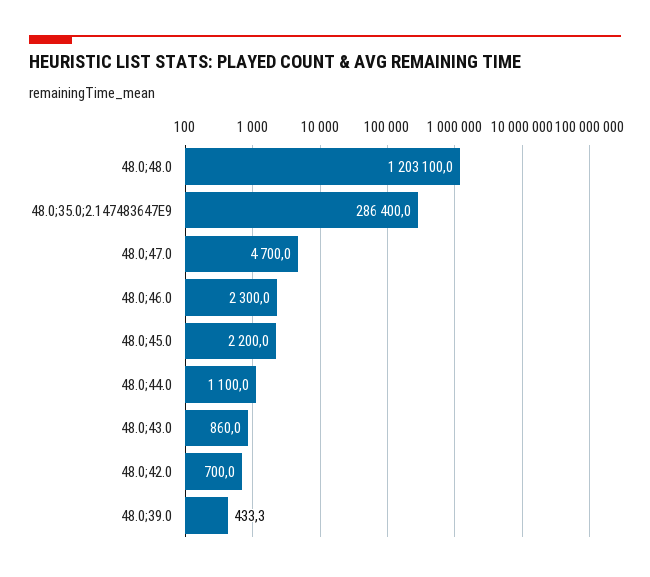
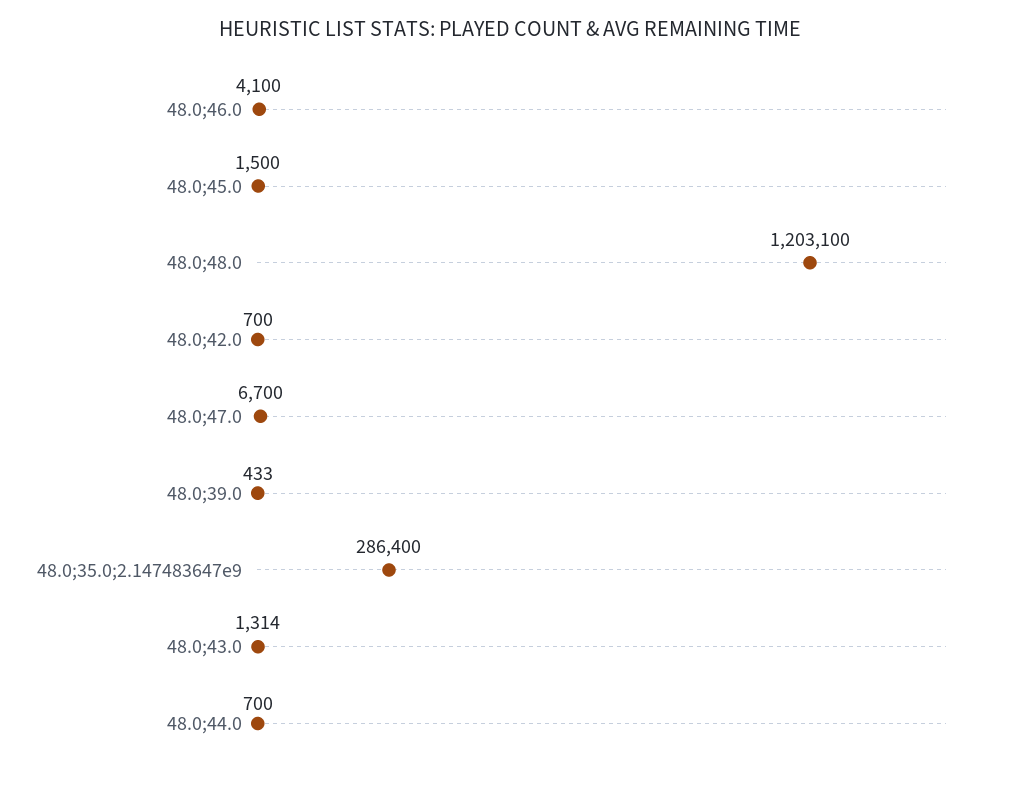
  {
    "48.0;48.0": 1203100,
    "48.0;35.0;2.147483647E9": 286400,
-   "48.0;47.0": 4700,
+   "48.0;47.0": 6700,
-   "48.0;46.0": 2300,
+   "48.0;46.0": 4100,
-   "48.0;45.0": 2200,
+   "48.0;45.0": 1500,
-   "48.0;44.0": 1100,
+   "48.0;44.0": 700,
-   "48.0;43.0": 860,
+   "48.0;43.0": 1314,
    "48.0;42.0": 700,
    "48.0;39.0": 433.3
  }

